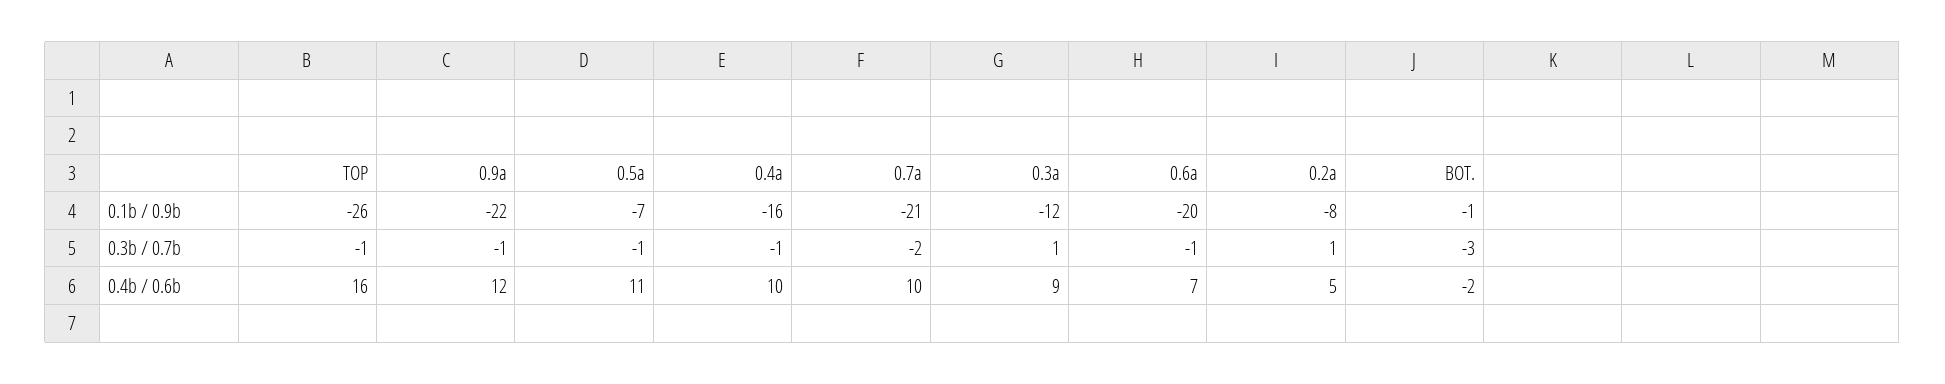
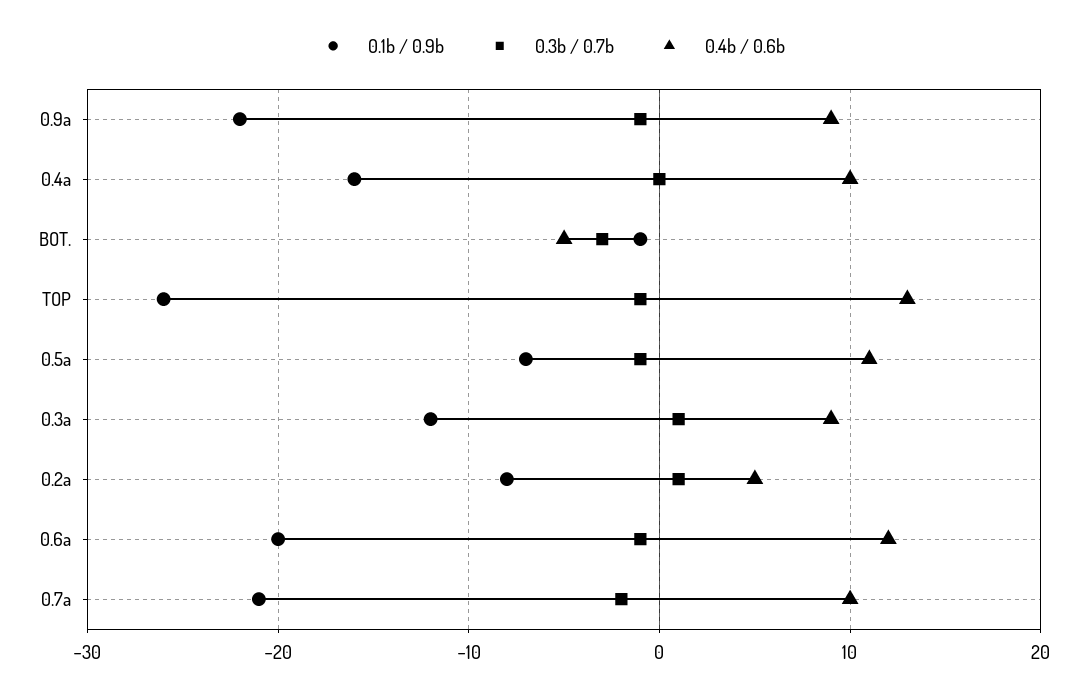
  {
    "0.1b / 0.9b": {
      "TOP": -26,
      "0.9a": -22,
      "0.5a": -7,
      "0.4a": -16,
      "0.7a": -21,
      "0.3a": -12,
      "0.6a": -20,
      "0.2a": -8,
      "BOT.": -1
    },
    "0.3b / 0.7b": {
      "TOP": -1,
      "0.9a": -1,
      "0.5a": -1,
-     "0.4a": -1,
+     "0.4a": 0,
      "0.7a": -2,
      "0.3a": 1,
      "0.6a": -1,
      "0.2a": 1,
      "BOT.": -3
    },
    "0.4b / 0.6b": {
-     "TOP": 16,
+     "TOP": 13,
-     "0.9a": 12,
+     "0.9a": 9,
      "0.5a": 11,
      "0.4a": 10,
      "0.7a": 10,
      "0.3a": 9,
-     "0.6a": 7,
+     "0.6a": 12,
      "0.2a": 5,
-     "BOT.": -2
+     "BOT.": -5
    }
  }

